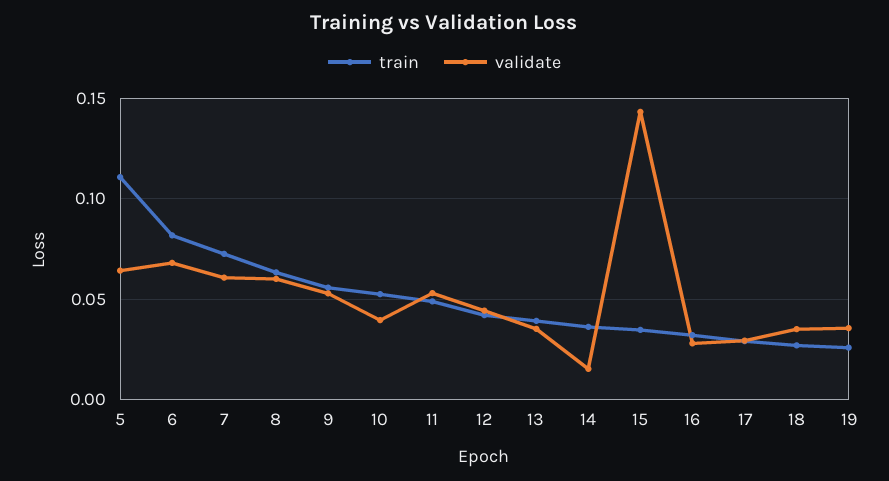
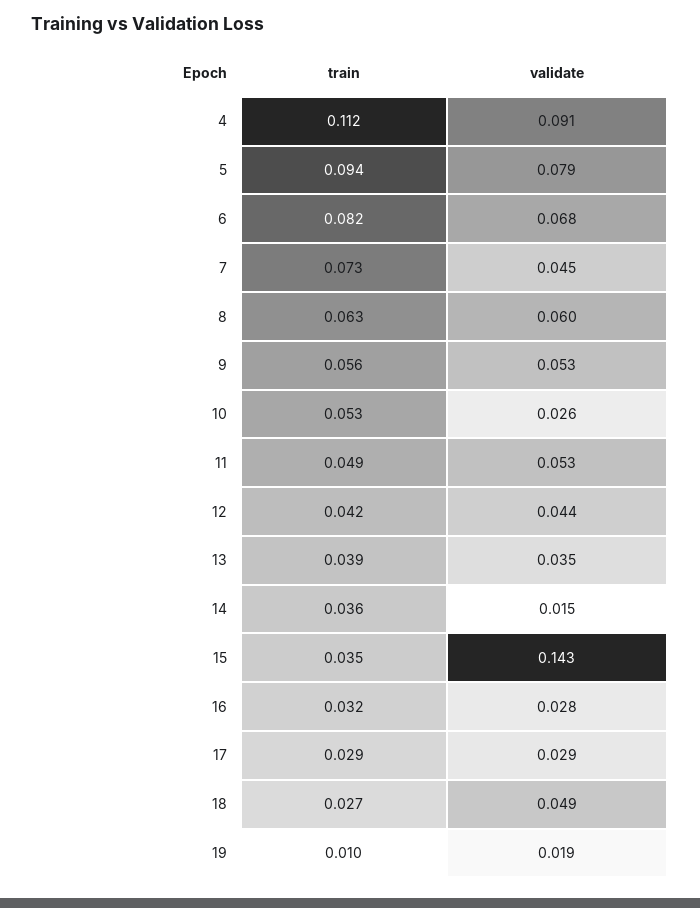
  {
    "train": {
-     "5": 0.11,
+     "5": 0.094,
      "6": 0.082,
      "7": 0.073,
      "8": 0.063,
      "9": 0.056,
      "10": 0.053,
      "11": 0.049,
      "12": 0.042,
      "13": 0.039,
      "14": 0.036,
      "15": 0.035,
      "16": 0.032,
      "17": 0.029,
      "18": 0.027,
-     "19": 0.025
+     "19": 0.01,
+     "4": 0.112
    },
    "validate": {
-     "5": 0.065,
+     "5": 0.079,
      "6": 0.068,
-     "7": 0.06,
+     "7": 0.045,
      "8": 0.06,
      "9": 0.053,
-     "10": 0.04,
+     "10": 0.026,
      "11": 0.053,
      "12": 0.044,
      "13": 0.035,
      "14": 0.015,
      "15": 0.143,
      "16": 0.028,
      "17": 0.029,
-     "18": 0.035,
+     "18": 0.049,
-     "19": 0.035
+     "19": 0.019,
+     "4": 0.091
    }
  }

